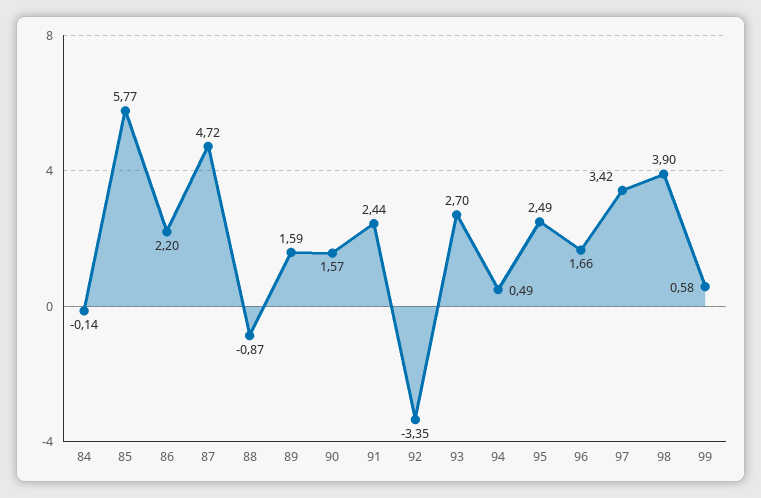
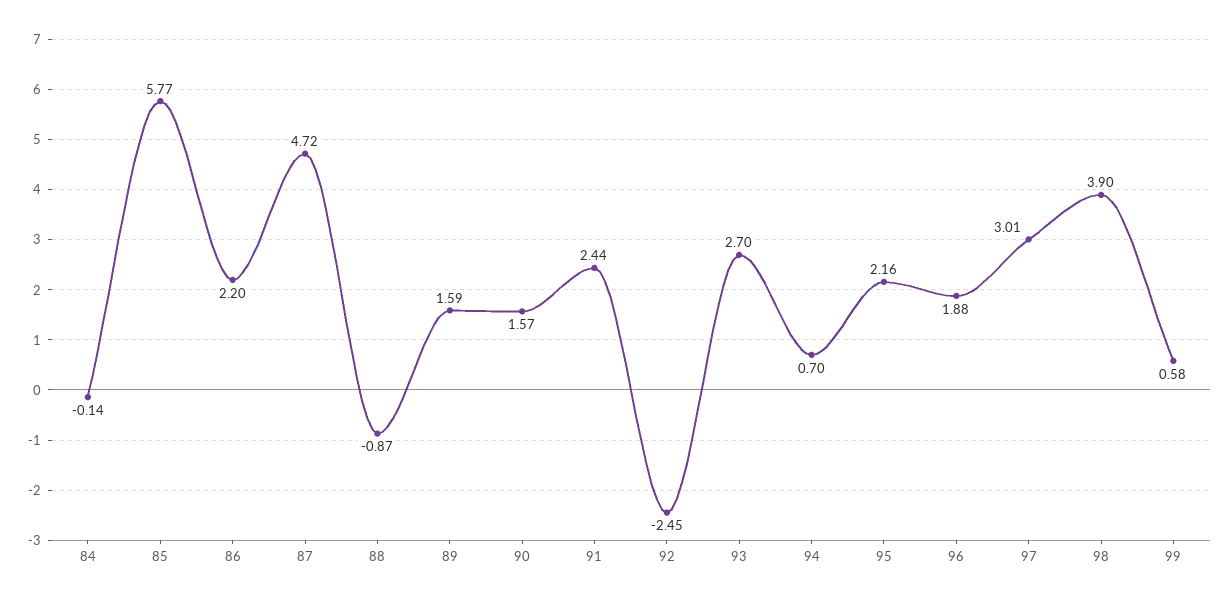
  {
    "84": -0.14,
    "85": 5.77,
    "86": 2.2,
    "87": 4.72,
    "88": -0.87,
    "89": 1.59,
    "90": 1.57,
    "91": 2.44,
-   "92": -3.35,
+   "92": -2.45,
    "93": 2.7,
-   "94": 0.49,
+   "94": 0.7,
-   "95": 2.49,
+   "95": 2.16,
-   "96": 1.66,
+   "96": 1.88,
-   "97": 3.42,
+   "97": 3.01,
    "98": 3.9,
    "99": 0.58
  }

